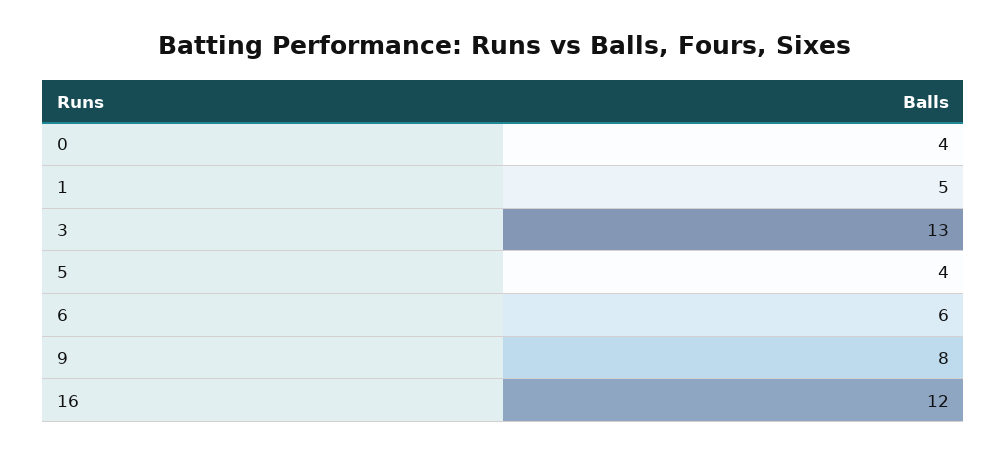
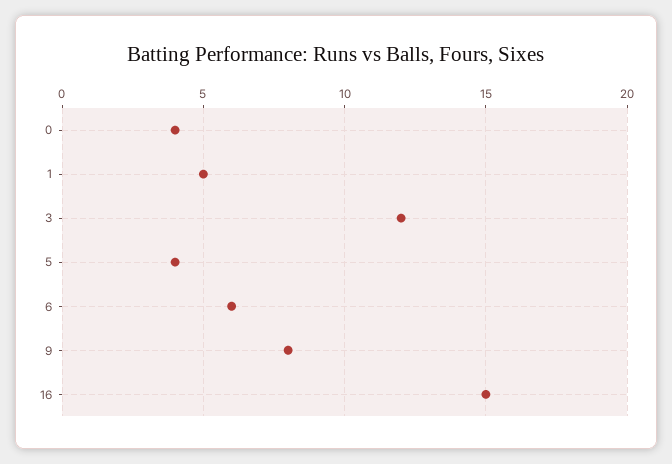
  {
    "0": 4,
    "1": 5,
-   "3": 13,
+   "3": 12,
    "5": 4,
    "6": 6,
    "9": 8,
-   "16": 12
+   "16": 15
  }

